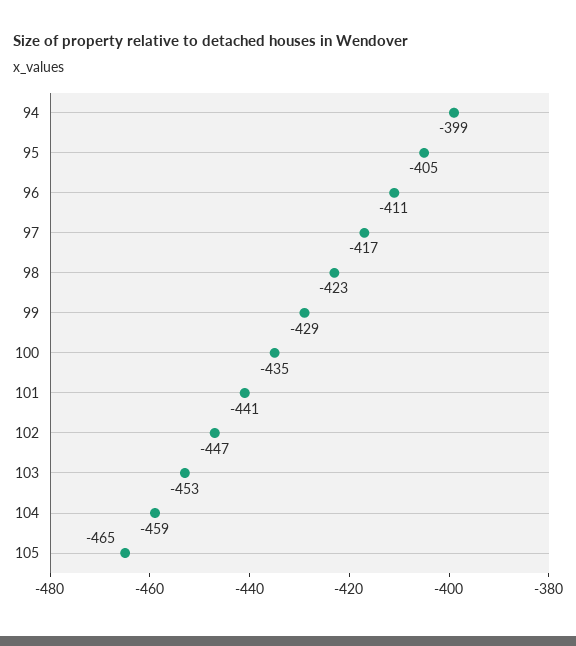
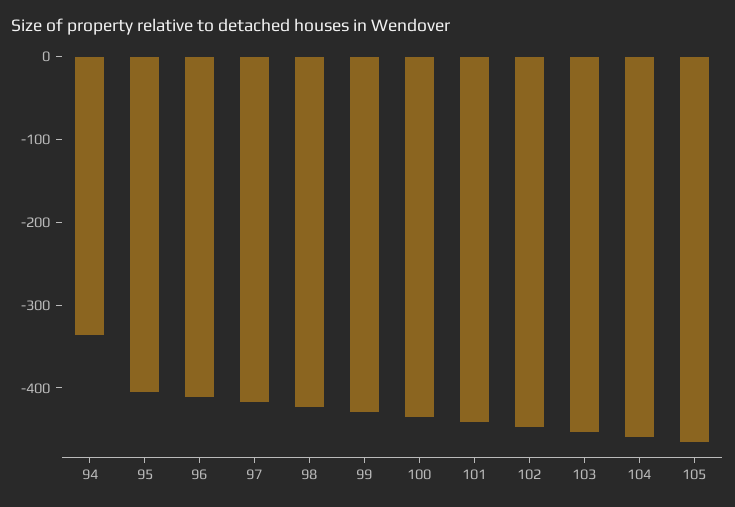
  {
-   "94": -399,
+   "94": -340,
    "95": -405,
    "96": -411,
    "97": -417,
    "98": -423,
    "99": -429,
    "100": -435,
    "101": -441,
    "102": -447,
    "103": -453,
    "104": -459,
    "105": -465
  }

